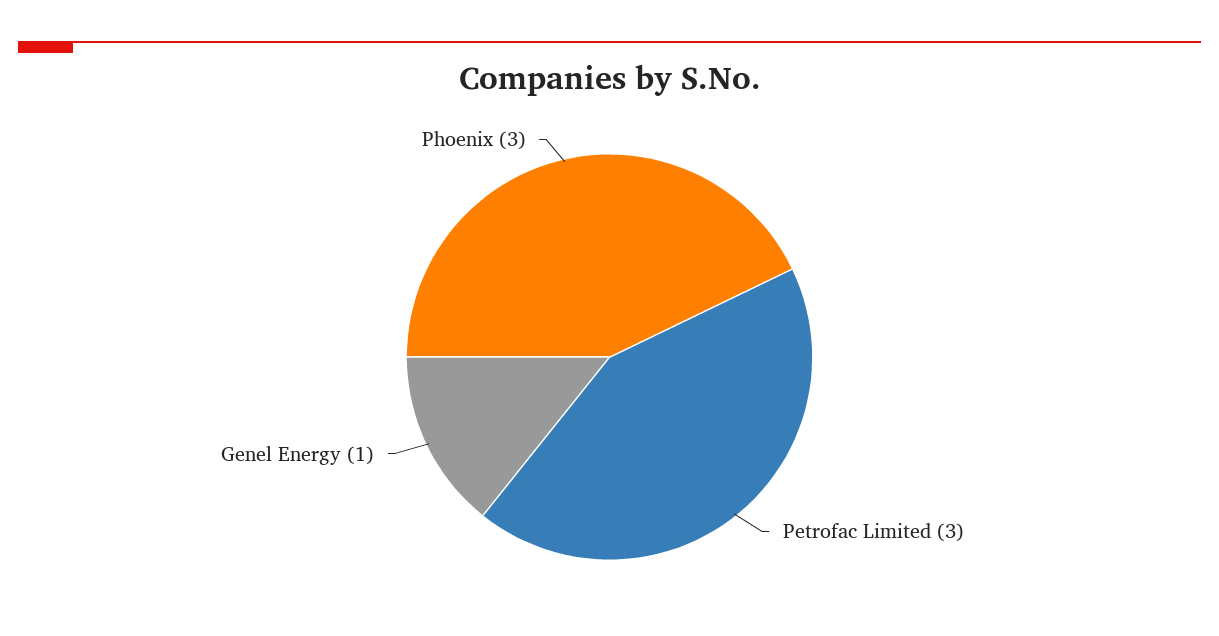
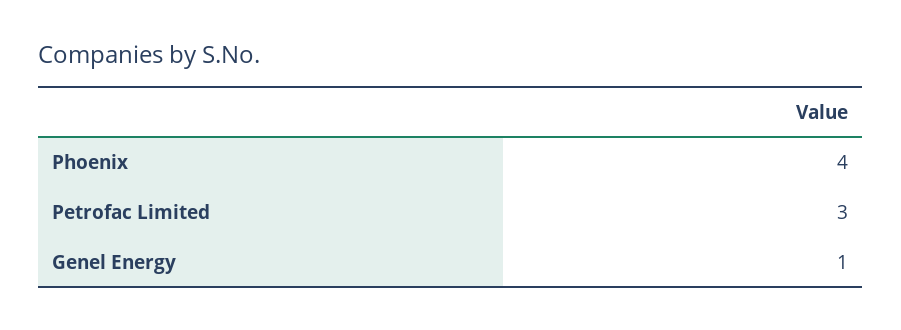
  {
    "Petrofac Limited": 3,
    "Genel Energy": 1,
-   "Phoenix": 3
+   "Phoenix": 4
  }

